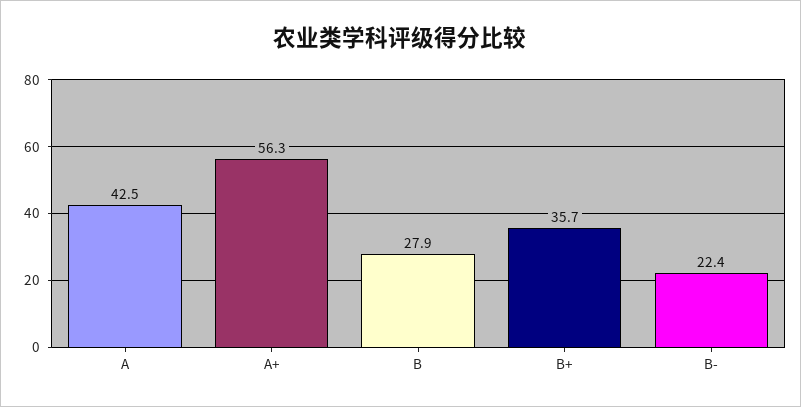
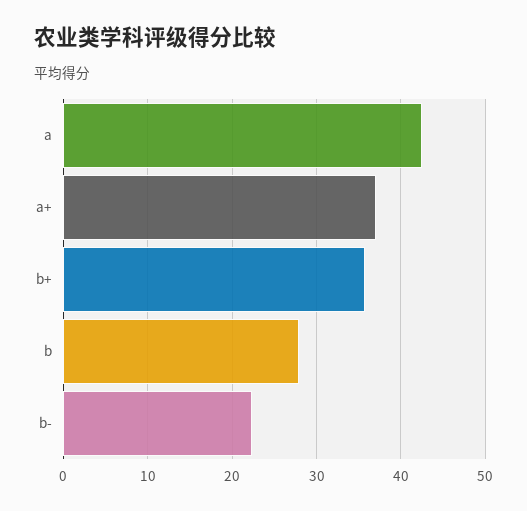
  {
    "A": 42.5,
-   "A+": 56.3,
+   "A+": 37,
    "B": 27.9,
    "B+": 35.7,
    "B-": 22.4
  }

